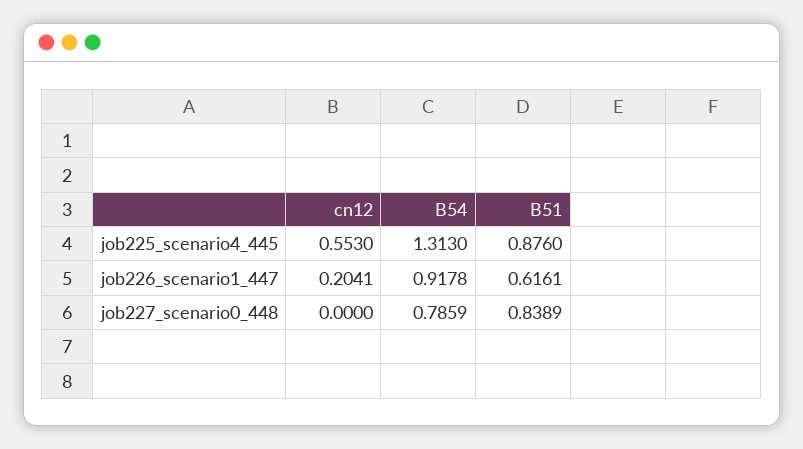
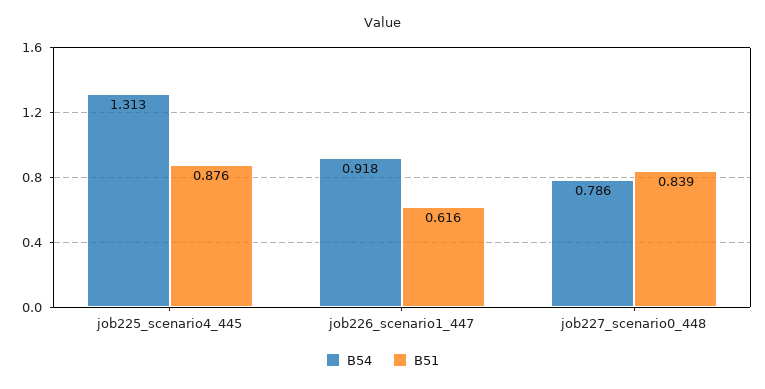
  {
-   "cn12": {
-     "job225_scenario4_445": 0.553,
-     "job226_scenario1_447": 0.2041,
-     "job227_scenario0_448": 0
-   },
    "B54": {
      "job225_scenario4_445": 1.313,
      "job226_scenario1_447": 0.9178,
      "job227_scenario0_448": 0.7859
    },
    "B51": {
      "job225_scenario4_445": 0.876,
      "job226_scenario1_447": 0.6161,
      "job227_scenario0_448": 0.8389
    }
  }

